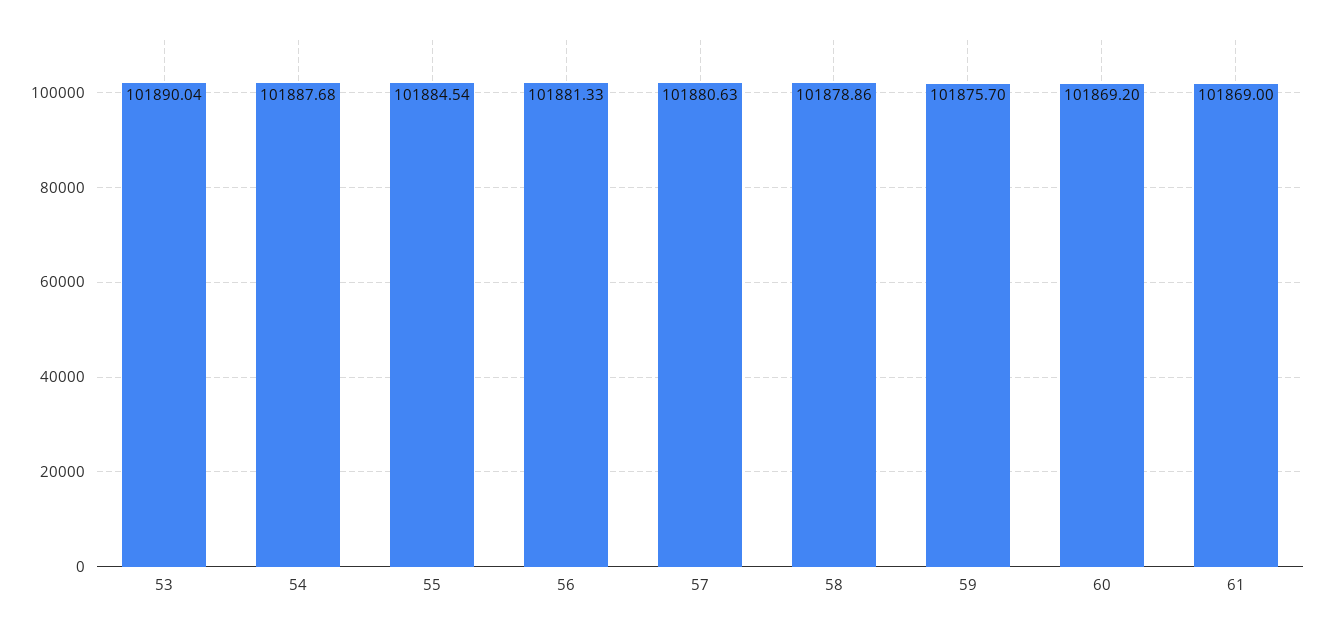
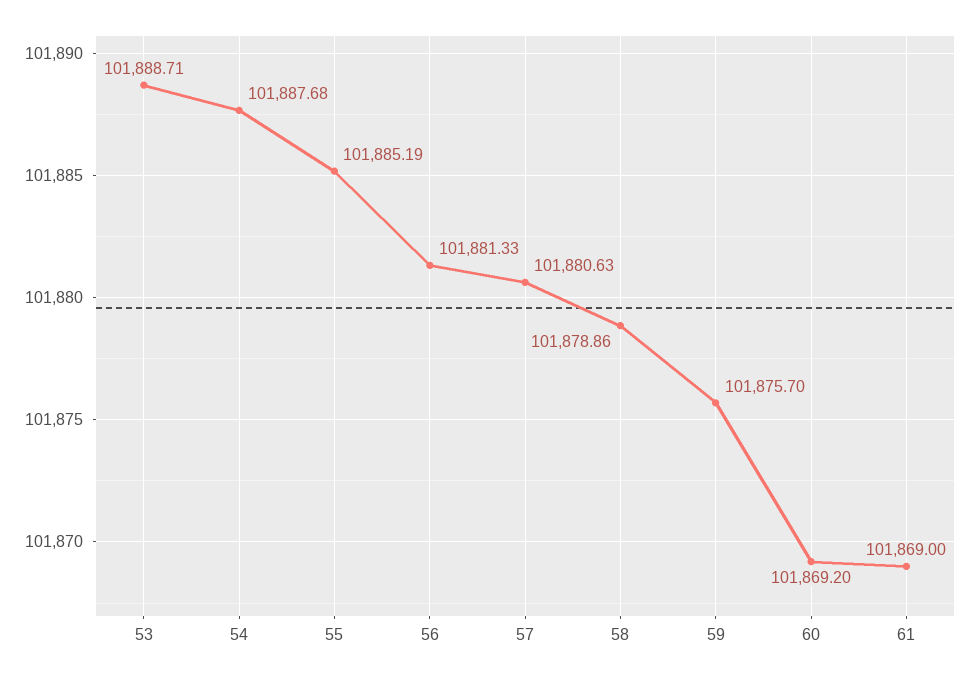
  {
-   "53": 101890.04,
+   "53": 101888.71,
    "54": 101887.68,
-   "55": 101884.54,
+   "55": 101885.19,
    "56": 101881.33,
    "57": 101880.63,
    "58": 101878.86,
    "59": 101875.7,
    "60": 101869.2,
    "61": 101869
  }

